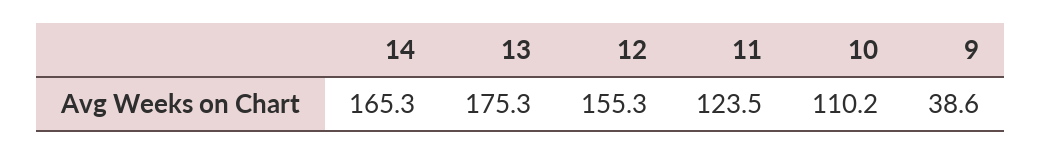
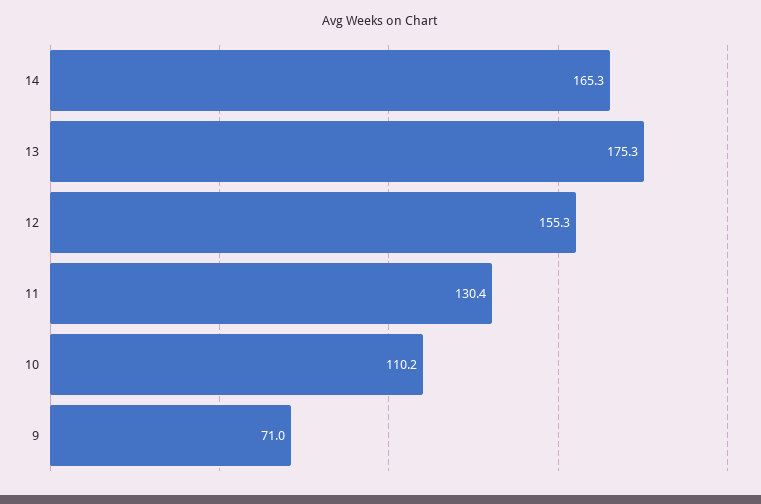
  {
    "14": 165.3,
    "13": 175.3,
    "12": 155.3,
-   "11": 123.5,
+   "11": 130.4,
    "10": 110.2,
-   "9": 38.6
+   "9": 71
  }

